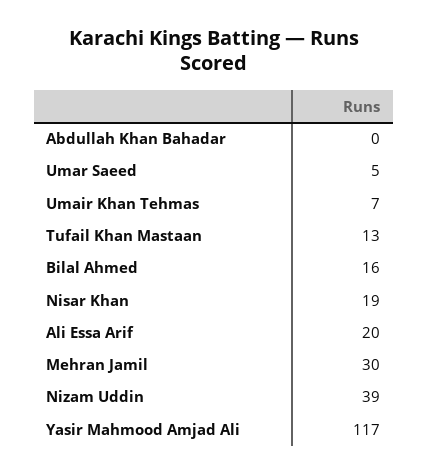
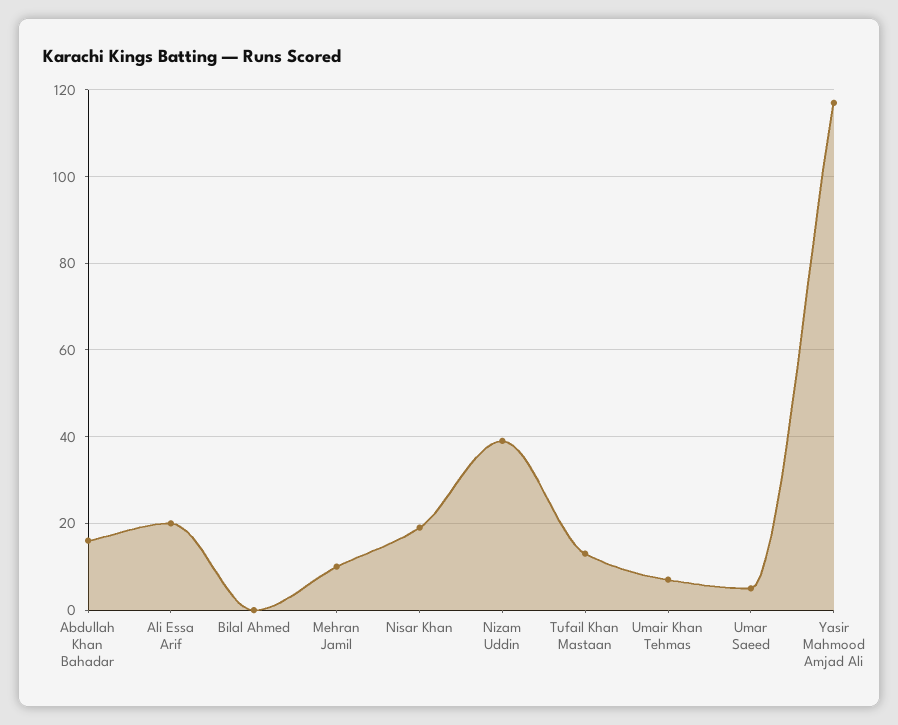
  {
-   "Abdullah Khan Bahadar": 0,
+   "Abdullah Khan Bahadar": 15,
    "Umar Saeed": 5,
    "Umair Khan Tehmas": 7,
    "Tufail Khan Mastaan": 13,
-   "Bilal Ahmed": 16,
+   "Bilal Ahmed": 0,
    "Nisar Khan": 19,
    "Ali Essa Arif": 20,
-   "Mehran Jamil": 30,
+   "Mehran Jamil": 10,
    "Nizam Uddin": 39,
    "Yasir Mahmood Amjad Ali": 117
  }

